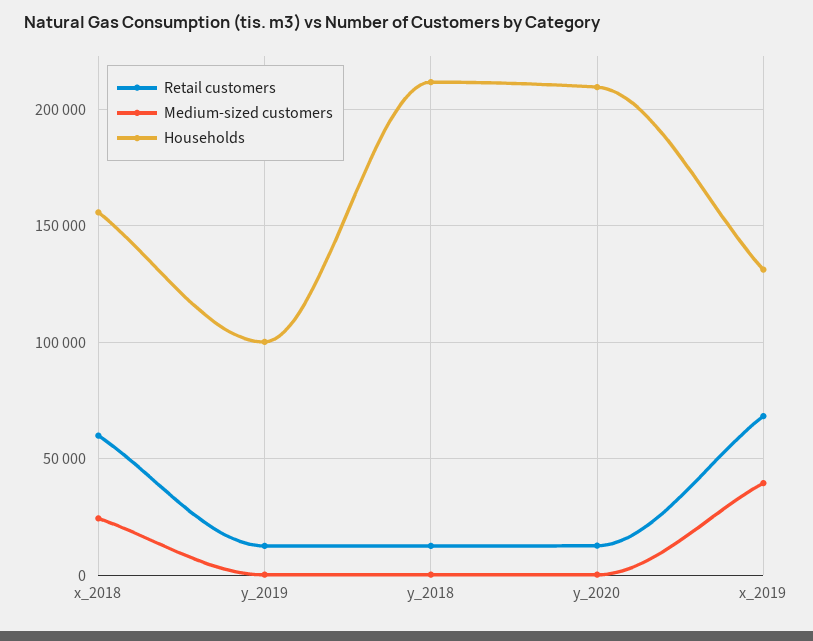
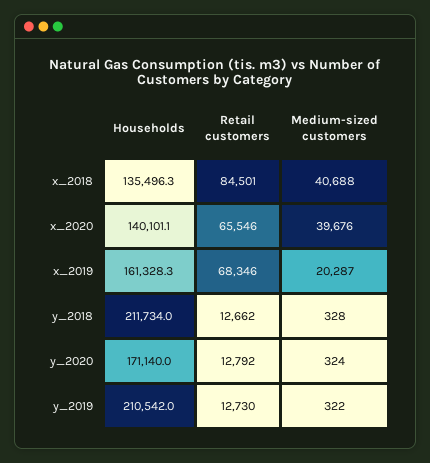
  {
    "Retail customers": {
-     "x_2018": 60000,
+     "x_2018": 84501,
      "y_2019": 12730,
      "y_2018": 12662,
      "y_2020": 12792,
-     "x_2019": 68346
+     "x_2019": 68346,
+     "x_2020": 65546
    },
    "Medium-sized customers": {
-     "x_2018": 25000,
+     "x_2018": 40688,
      "y_2019": 322,
      "y_2018": 328,
      "y_2020": 324,
-     "x_2019": 40000
+     "x_2019": 20287,
+     "x_2020": 39676
    },
    "Households": {
-     "x_2018": 155000,
+     "x_2018": 135496.3,
-     "y_2019": 100000,
+     "y_2019": 210542,
      "y_2018": 211734,
-     "y_2020": 210000,
+     "y_2020": 171140,
-     "x_2019": 130000
+     "x_2019": 161328.3,
+     "x_2020": 140101.1
    }
  }

